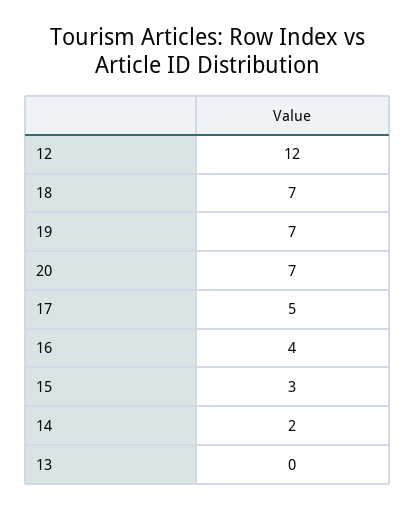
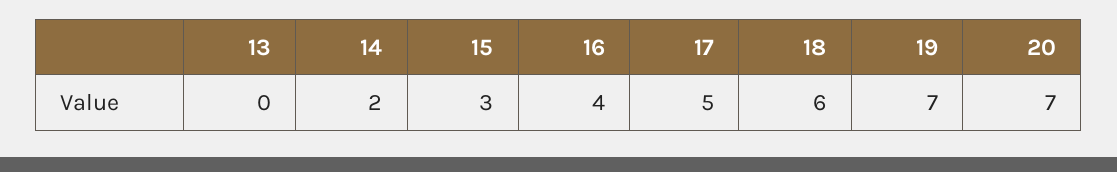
  {
-   "12": 12,
-   "18": 7,
+   "18": 6,
    "19": 7,
    "20": 7,
    "17": 5,
    "16": 4,
    "15": 3,
    "14": 2,
    "13": 0
  }

